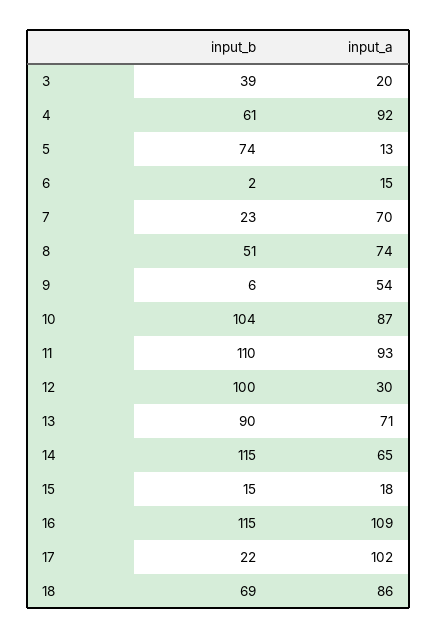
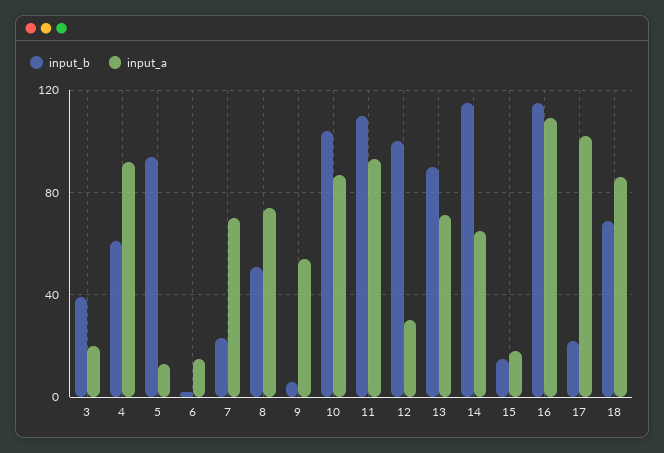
  {
    "input_b": {
      "3": 39,
      "4": 61,
-     "5": 74,
+     "5": 95,
      "6": 2,
      "7": 23,
      "8": 51,
      "9": 6,
      "10": 104,
      "11": 110,
      "12": 100,
      "13": 90,
      "14": 115,
      "15": 15,
      "16": 115,
      "17": 22,
      "18": 69
    },
    "input_a": {
      "3": 20,
      "4": 92,
      "5": 13,
      "6": 15,
      "7": 70,
      "8": 74,
      "9": 54,
      "10": 87,
      "11": 93,
      "12": 30,
      "13": 71,
      "14": 65,
      "15": 18,
      "16": 109,
      "17": 102,
      "18": 86
    }
  }

